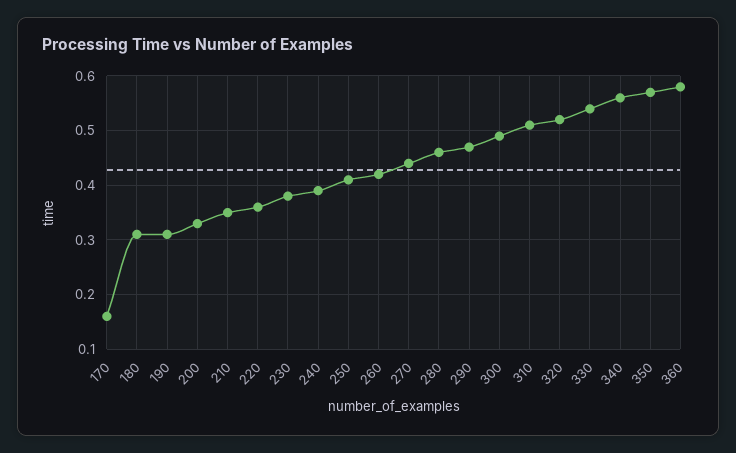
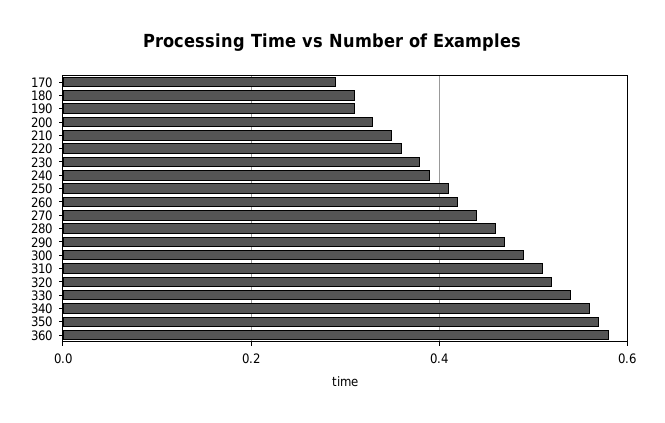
  {
-   "170": 0.15,
+   "170": 0.3,
    "180": 0.3,
    "190": 0.3,
    "200": 0.35,
    "210": 0.35,
    "220": 0.35,
    "230": 0.4,
    "240": 0.4,
    "250": 0.4,
    "260": 0.4,
    "270": 0.45,
    "280": 0.45,
    "290": 0.45,
    "300": 0.5,
    "310": 0.5,
    "320": 0.5,
    "330": 0.55,
    "340": 0.55,
    "350": 0.55,
    "360": 0.6
  }

